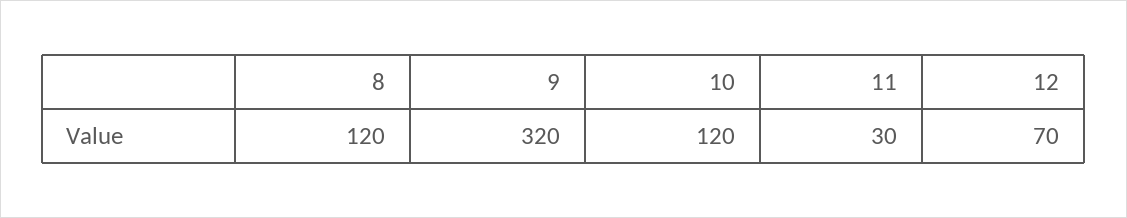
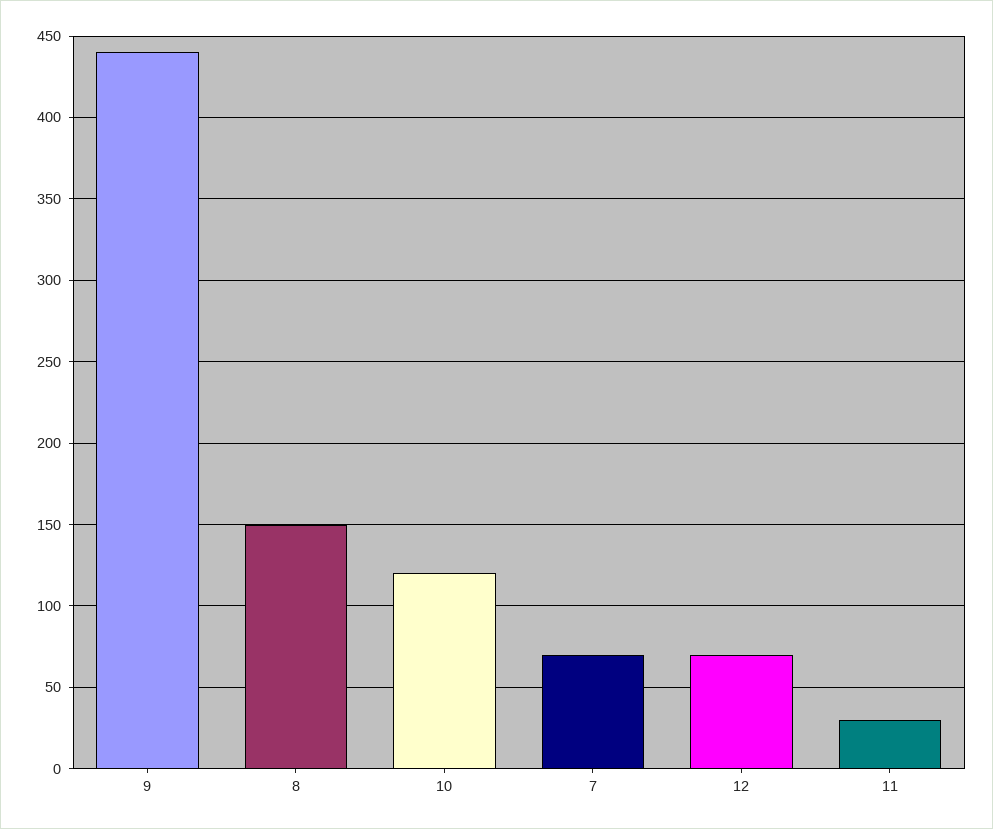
  {
-   "8": 120,
+   "8": 150,
-   "9": 320,
+   "9": 440,
    "10": 120,
    "11": 30,
-   "12": 70
+   "12": 70,
+   "7": 70
  }

